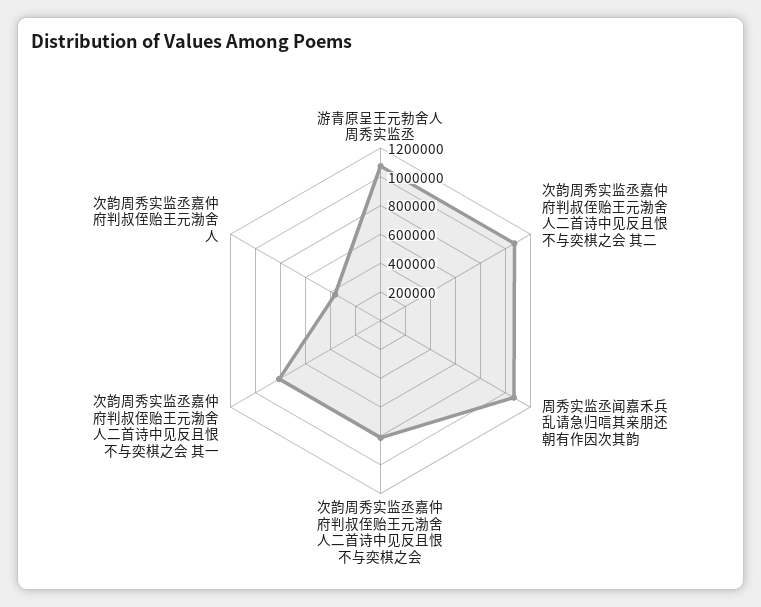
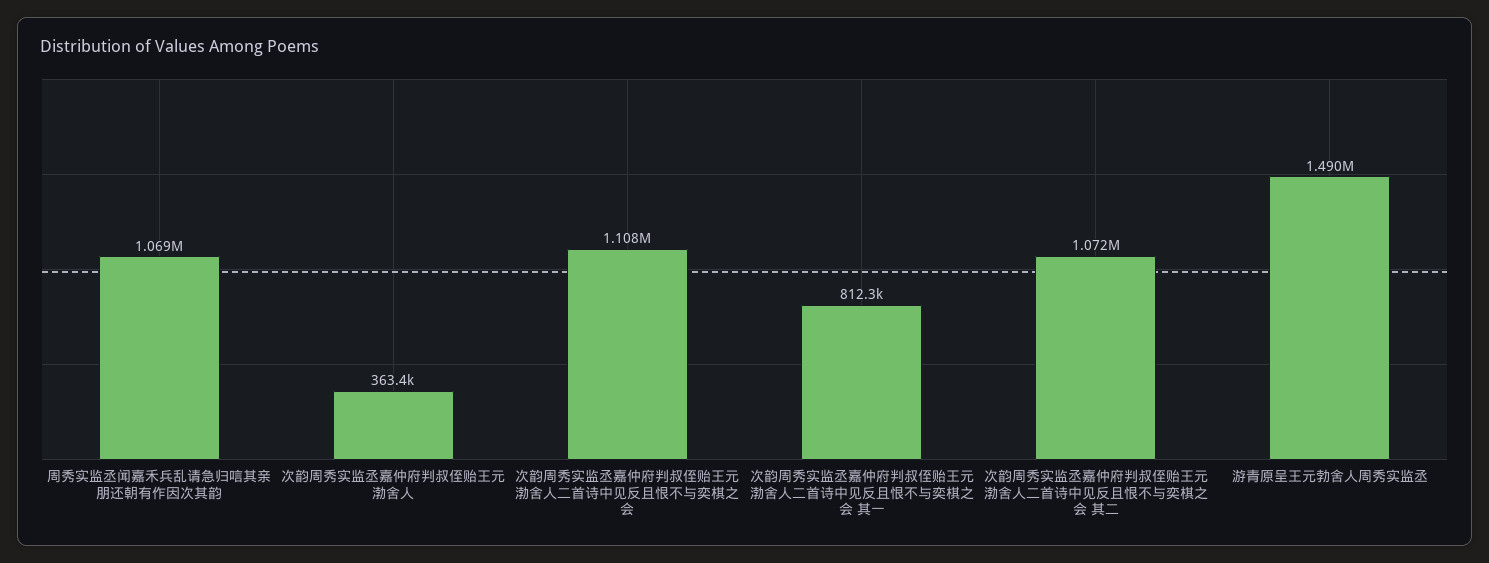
  {
-   "游青原呈王元勃舍人周秀实监丞": 1100000,
+   "游青原呈王元勃舍人周秀实监丞": 1490000,
    "次韵周秀实监丞嘉仲府判叔侄贻王元渤舍人二首诗中见反且恨不与奕棋之会 其二": 1072000,
    "周秀实监丞闻嘉禾兵乱请急归唁其亲朋还朝有作因次其韵": 1069000,
-   "次韵周秀实监丞嘉仲府判叔侄贻王元渤舍人二首诗中见反且恨不与奕棋之会": 800000,
+   "次韵周秀实监丞嘉仲府判叔侄贻王元渤舍人二首诗中见反且恨不与奕棋之会": 1108000,
    "次韵周秀实监丞嘉仲府判叔侄贻王元渤舍人二首诗中见反且恨不与奕棋之会 其一": 812300,
    "次韵周秀实监丞嘉仲府判叔侄贻王元渤舍人": 363400
  }

